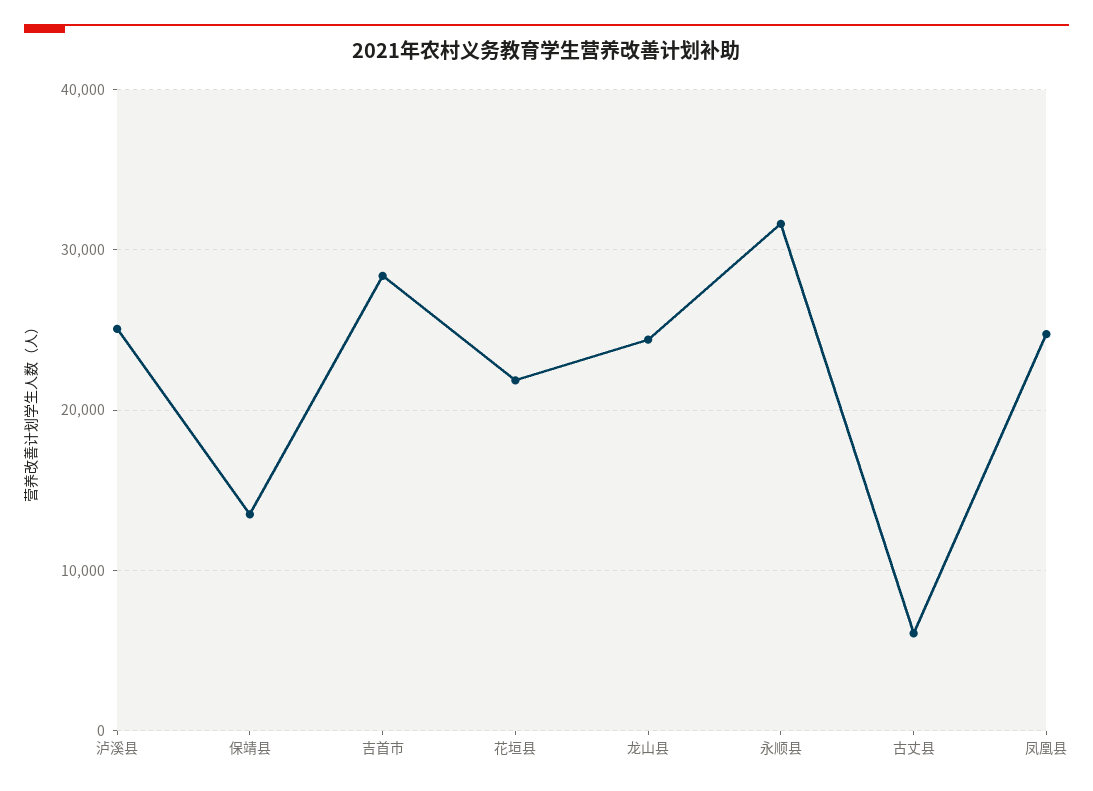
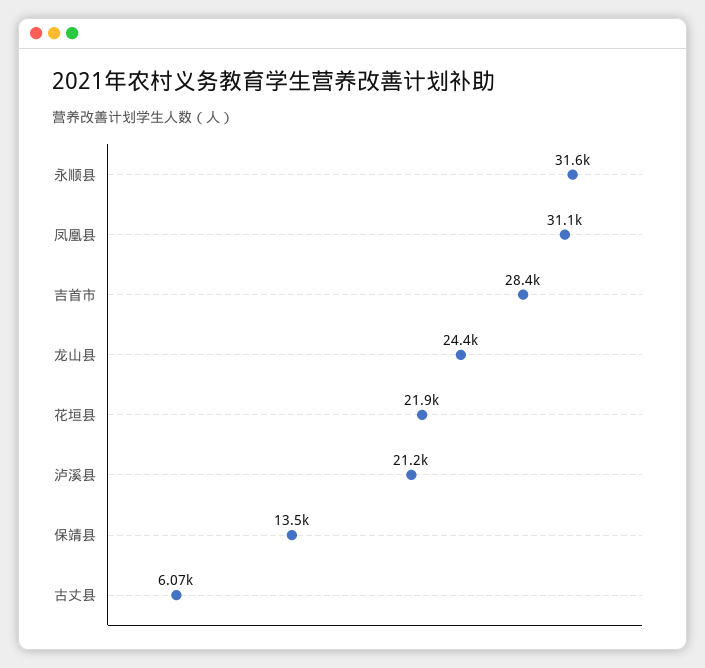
  {
-   "泸溪县": 25000,
+   "泸溪县": 21200,
    "保靖县": 13500,
    "吉首市": 28400,
    "花垣县": 21900,
    "龙山县": 24400,
    "永顺县": 31600,
    "古丈县": 6070,
-   "凤凰县": 25000
+   "凤凰县": 31100
  }

